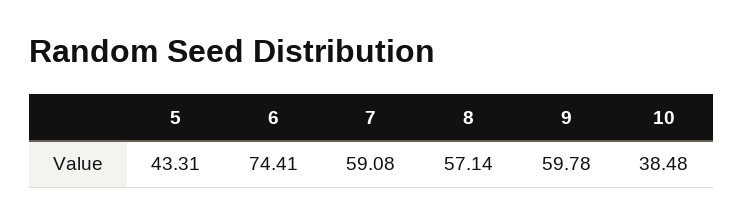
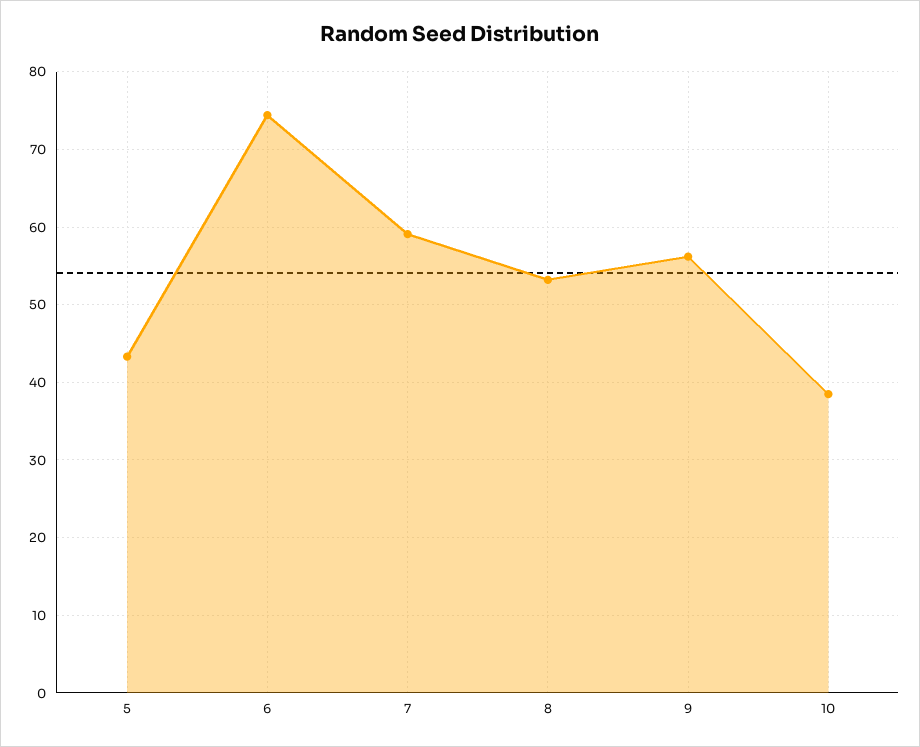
  {
    "5": 43.31,
    "6": 74.41,
    "7": 59.08,
-   "8": 57.14,
+   "8": 53,
-   "9": 59.78,
+   "9": 56,
    "10": 38.48
  }

